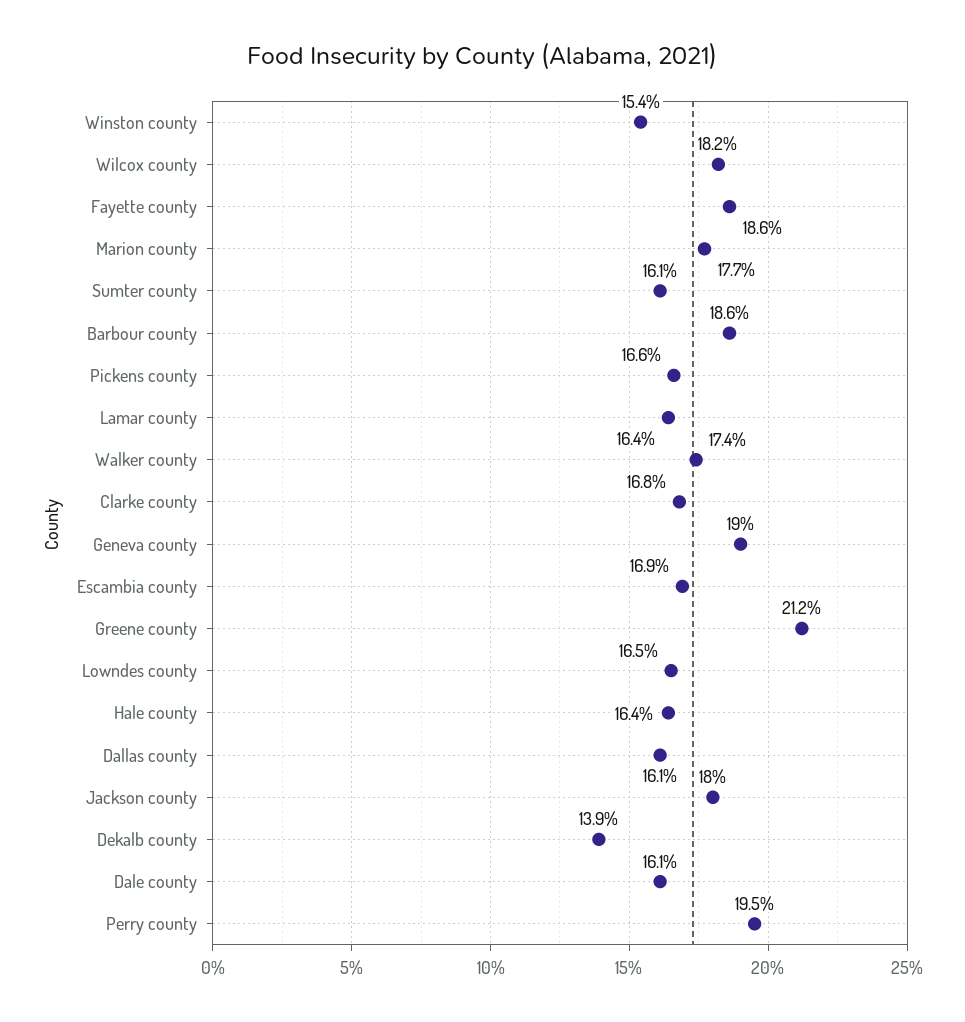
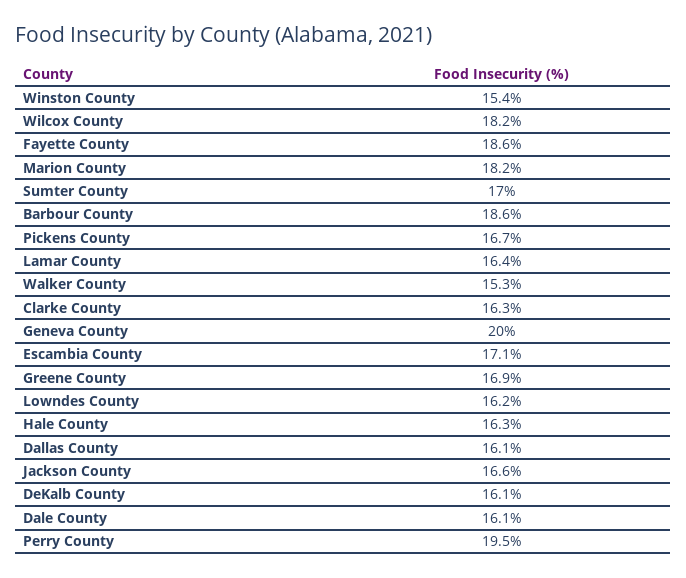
  {
    "Winston county": 15.4,
    "Wilcox county": 18.2,
    "Fayette county": 18.6,
-   "Marion county": 17.7,
+   "Marion county": 18.2,
-   "Sumter county": 16.1,
+   "Sumter county": 17,
    "Barbour county": 18.6,
-   "Pickens county": 16.6,
+   "Pickens county": 16.7,
    "Lamar county": 16.4,
-   "Walker county": 17.4,
+   "Walker county": 15.3,
-   "Clarke county": 16.8,
+   "Clarke county": 16.3,
-   "Geneva county": 19,
+   "Geneva county": 20,
-   "Escambia county": 16.9,
+   "Escambia county": 17.1,
-   "Greene county": 21.2,
+   "Greene county": 16.9,
-   "Lowndes county": 16.5,
+   "Lowndes county": 16.2,
-   "Hale county": 16.4,
+   "Hale county": 16.3,
    "Dallas county": 16.1,
-   "Jackson county": 18,
+   "Jackson county": 16.6,
-   "Dekalb county": 13.9,
+   "Dekalb county": 16.1,
    "Dale county": 16.1,
    "Perry county": 19.5
  }

